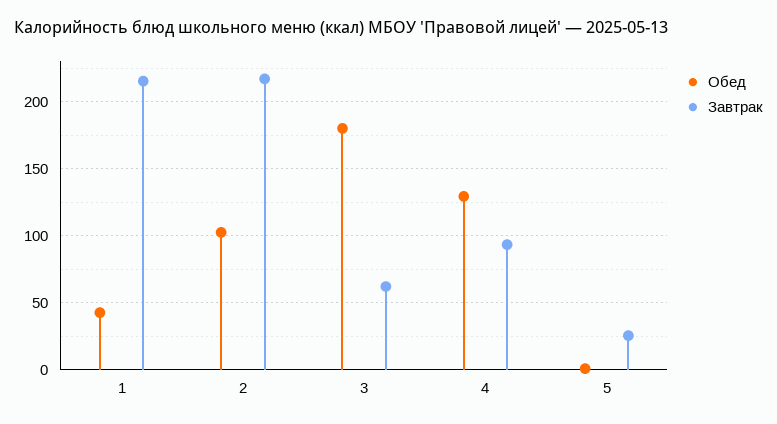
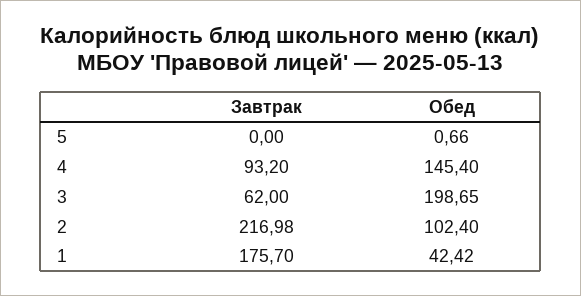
  {
    "Обед": {
      "1": 42.42,
      "2": 102.4,
-     "3": 180,
+     "3": 198.65,
-     "4": 130,
+     "4": 145.4,
      "5": 0.66
    },
    "Завтрак": {
-     "1": 215,
+     "1": 175.7,
      "2": 216.98,
      "3": 62,
      "4": 93.2,
-     "5": 25
+     "5": 0
    }
  }

